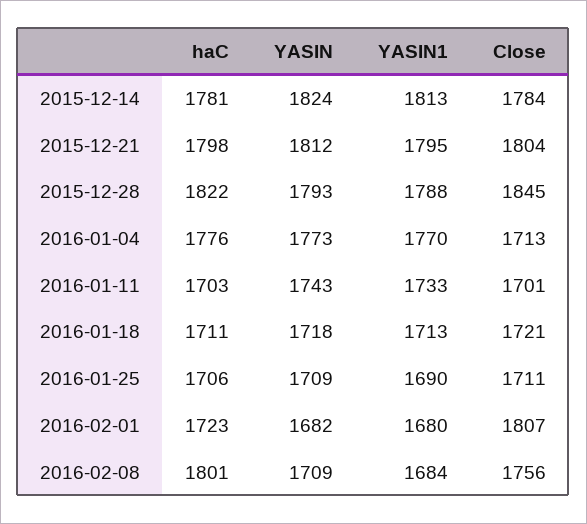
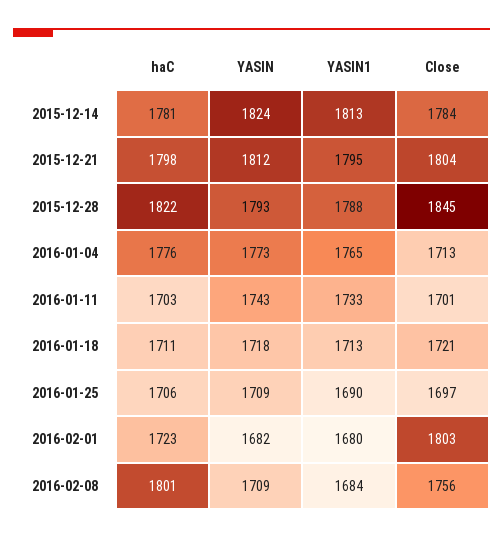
  {
    "haC": {
      "2015-12-14": 1781,
      "2015-12-21": 1798,
      "2015-12-28": 1822,
      "2016-01-04": 1776,
      "2016-01-11": 1703,
      "2016-01-18": 1711,
      "2016-01-25": 1706,
      "2016-02-01": 1723,
      "2016-02-08": 1801
    },
    "YASIN": {
      "2015-12-14": 1824,
      "2015-12-21": 1812,
      "2015-12-28": 1793,
      "2016-01-04": 1773,
      "2016-01-11": 1743,
      "2016-01-18": 1718,
      "2016-01-25": 1709,
      "2016-02-01": 1682,
      "2016-02-08": 1709
    },
    "YASIN1": {
      "2015-12-14": 1813,
      "2015-12-21": 1795,
      "2015-12-28": 1788,
-     "2016-01-04": 1770,
+     "2016-01-04": 1765,
      "2016-01-11": 1733,
      "2016-01-18": 1713,
      "2016-01-25": 1690,
      "2016-02-01": 1680,
      "2016-02-08": 1684
    },
    "Close": {
      "2015-12-14": 1784,
      "2015-12-21": 1804,
      "2015-12-28": 1845,
      "2016-01-04": 1713,
      "2016-01-11": 1701,
      "2016-01-18": 1721,
-     "2016-01-25": 1711,
+     "2016-01-25": 1697,
-     "2016-02-01": 1807,
+     "2016-02-01": 1803,
      "2016-02-08": 1756
    }
  }

